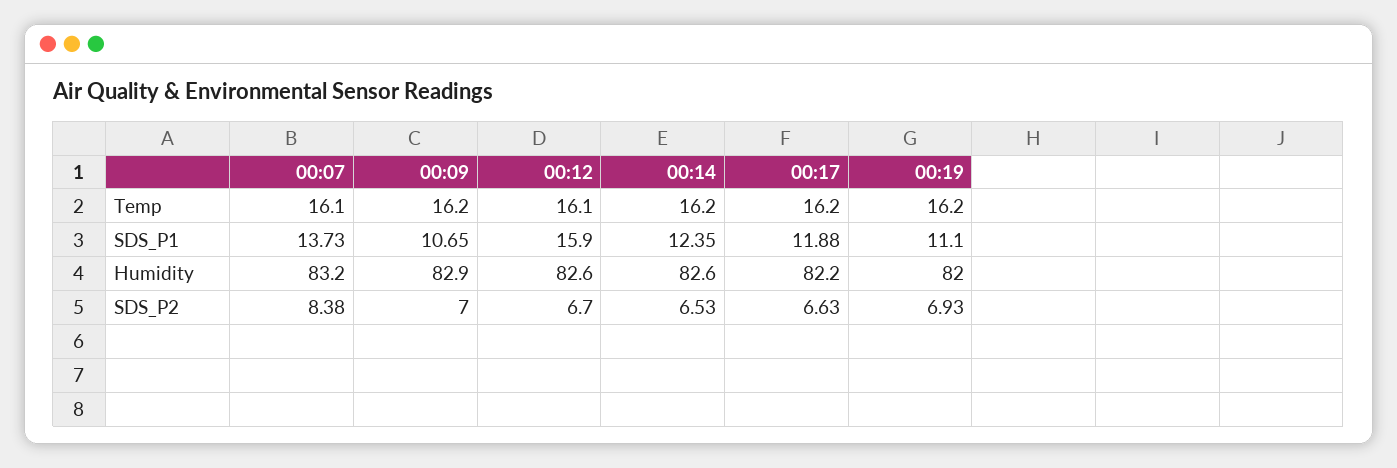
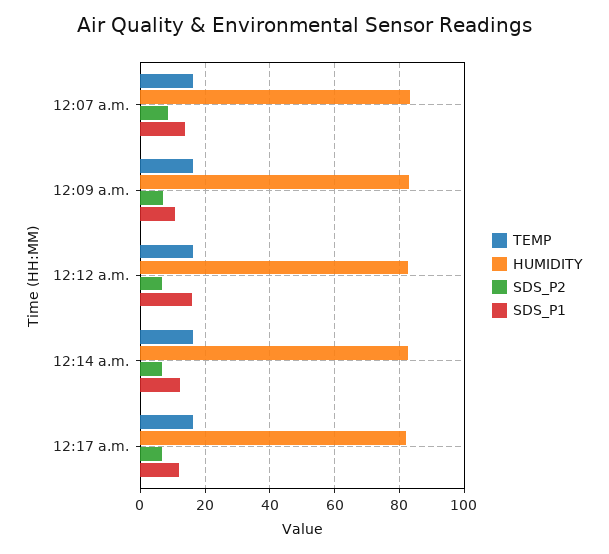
  {
    "Temp": {
      "00:07": 16.1,
      "00:09": 16.2,
      "00:12": 16.1,
      "00:14": 16.2,
-     "00:17": 16.2,
+     "00:17": 16.2
-     "00:19": 16.2
    },
    "SDS_P1": {
      "00:07": 13.73,
      "00:09": 10.65,
      "00:12": 15.9,
      "00:14": 12.35,
-     "00:17": 11.88,
+     "00:17": 11.88
-     "00:19": 11.1
    },
    "Humidity": {
      "00:07": 83.2,
      "00:09": 82.9,
      "00:12": 82.6,
      "00:14": 82.6,
-     "00:17": 82.2,
+     "00:17": 82.2
-     "00:19": 82
    },
    "SDS_P2": {
      "00:07": 8.38,
      "00:09": 7,
      "00:12": 6.7,
      "00:14": 6.53,
-     "00:17": 6.63,
+     "00:17": 6.63
-     "00:19": 6.93
    }
  }

